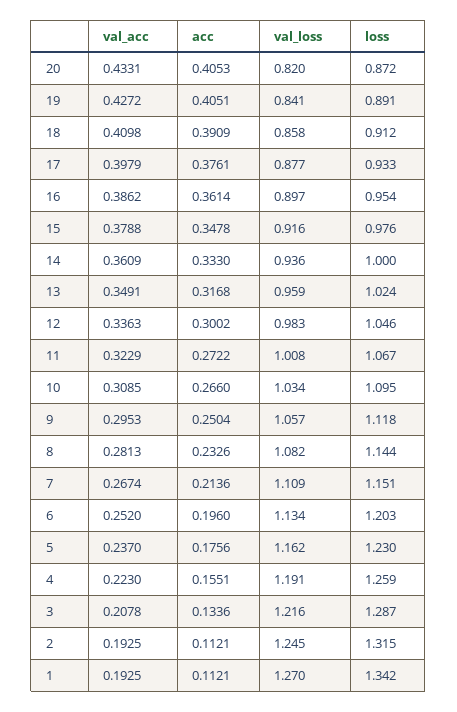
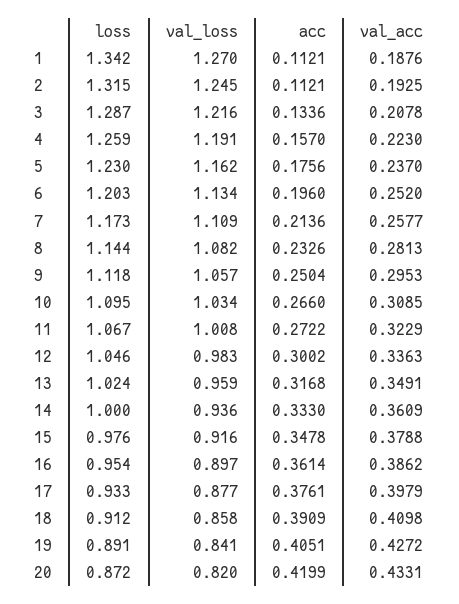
  {
    "val_acc": {
      "20": 0.4331,
      "19": 0.4272,
      "18": 0.4098,
      "17": 0.3979,
      "16": 0.3862,
      "15": 0.3788,
      "14": 0.3609,
      "13": 0.3491,
      "12": 0.3363,
      "11": 0.3229,
      "10": 0.3085,
      "9": 0.2953,
      "8": 0.2813,
-     "7": 0.2674,
+     "7": 0.2577,
      "6": 0.252,
      "5": 0.237,
      "4": 0.223,
      "3": 0.2078,
      "2": 0.1925,
-     "1": 0.1925
+     "1": 0.1876
    },
    "acc": {
-     "20": 0.4053,
+     "20": 0.4199,
      "19": 0.4051,
      "18": 0.3909,
      "17": 0.3761,
      "16": 0.3614,
      "15": 0.3478,
      "14": 0.333,
      "13": 0.3168,
      "12": 0.3002,
      "11": 0.2722,
      "10": 0.266,
      "9": 0.2504,
      "8": 0.2326,
      "7": 0.2136,
      "6": 0.196,
      "5": 0.1756,
-     "4": 0.1551,
+     "4": 0.157,
      "3": 0.1336,
      "2": 0.1121,
      "1": 0.1121
    },
    "val_loss": {
      "20": 0.82,
      "19": 0.841,
      "18": 0.858,
      "17": 0.877,
      "16": 0.897,
      "15": 0.916,
      "14": 0.936,
      "13": 0.959,
      "12": 0.983,
      "11": 1.008,
      "10": 1.034,
      "9": 1.057,
      "8": 1.082,
      "7": 1.109,
      "6": 1.134,
      "5": 1.162,
      "4": 1.191,
      "3": 1.216,
      "2": 1.245,
      "1": 1.27
    },
    "loss": {
      "20": 0.872,
      "19": 0.891,
      "18": 0.912,
      "17": 0.933,
      "16": 0.954,
      "15": 0.976,
      "14": 1,
      "13": 1.024,
      "12": 1.046,
      "11": 1.067,
      "10": 1.095,
      "9": 1.118,
      "8": 1.144,
-     "7": 1.151,
+     "7": 1.173,
      "6": 1.203,
      "5": 1.23,
      "4": 1.259,
      "3": 1.287,
      "2": 1.315,
      "1": 1.342
    }
  }

